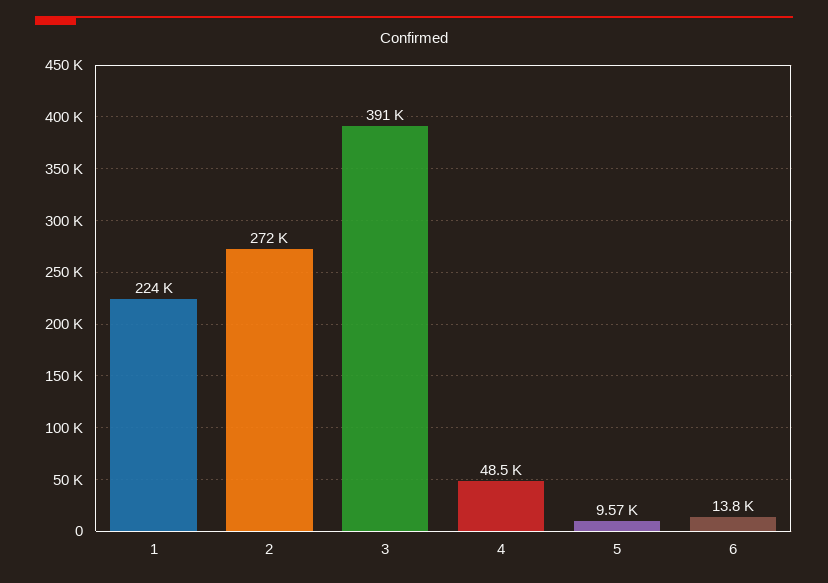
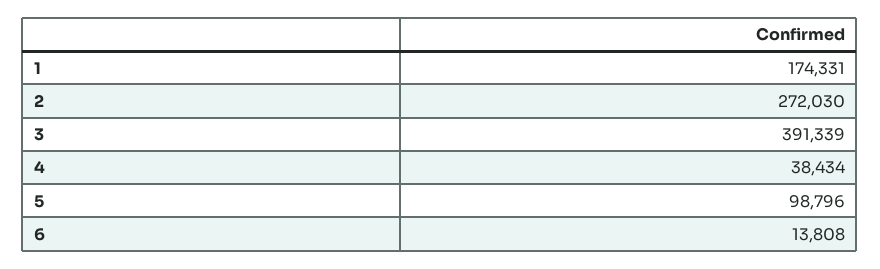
  {
-   "1": 224000,
+   "1": 174331,
    "2": 272030,
    "3": 391339,
-   "4": 48500,
+   "4": 38434,
-   "5": 9570,
+   "5": 98796,
    "6": 13808
  }

